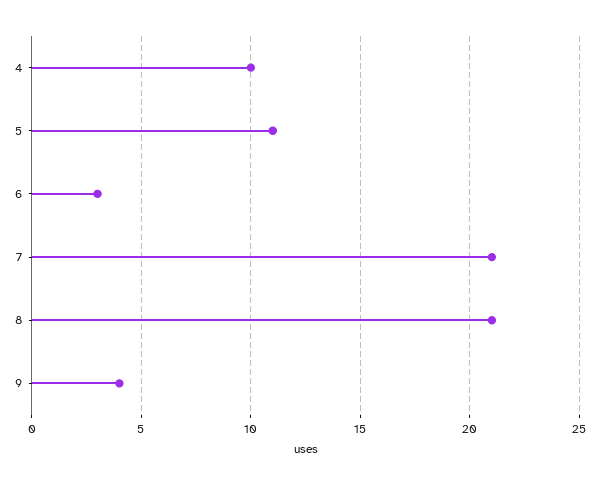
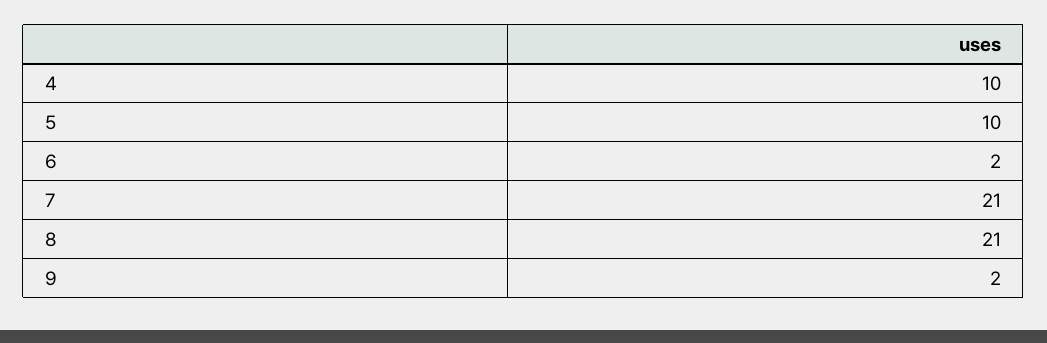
  {
    "4": 10,
-   "5": 11,
+   "5": 10,
-   "6": 3,
+   "6": 2,
    "7": 21,
    "8": 21,
-   "9": 4
+   "9": 2
  }

